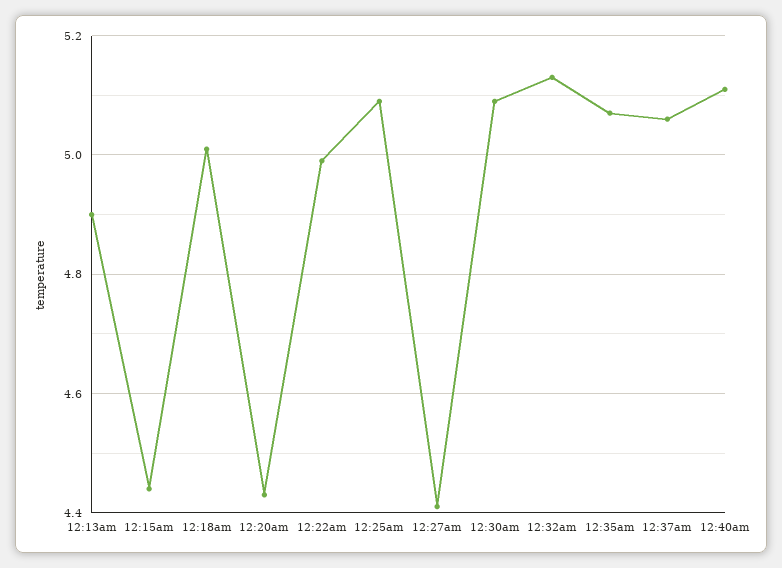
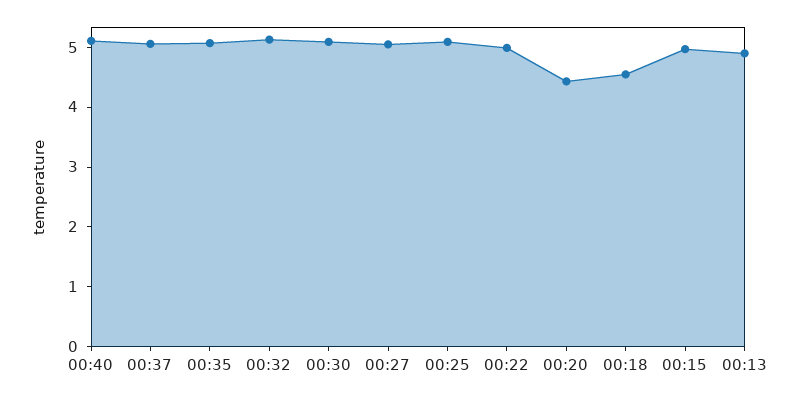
  {
    "12:13am": 4.9,
-   "12:15am": 4.45,
+   "12:15am": 5,
-   "12:18am": 5,
+   "12:18am": 4.6,
    "12:20am": 4.45,
    "12:22am": 5,
    "12:25am": 5.1,
-   "12:27am": 4.4,
+   "12:27am": 5,
    "12:30am": 5.1,
    "12:32am": 5.15,
    "12:35am": 5.05,
    "12:37am": 5.05,
    "12:40am": 5.1
  }

